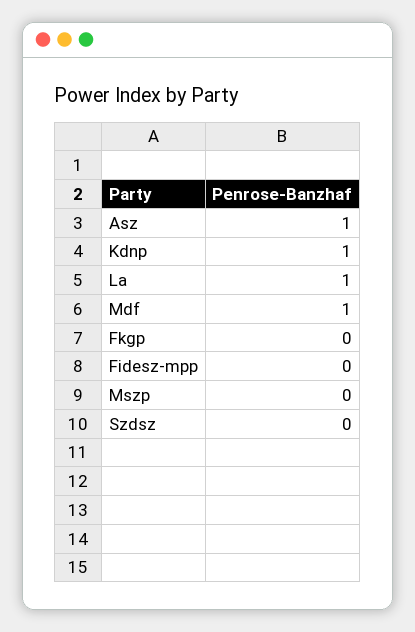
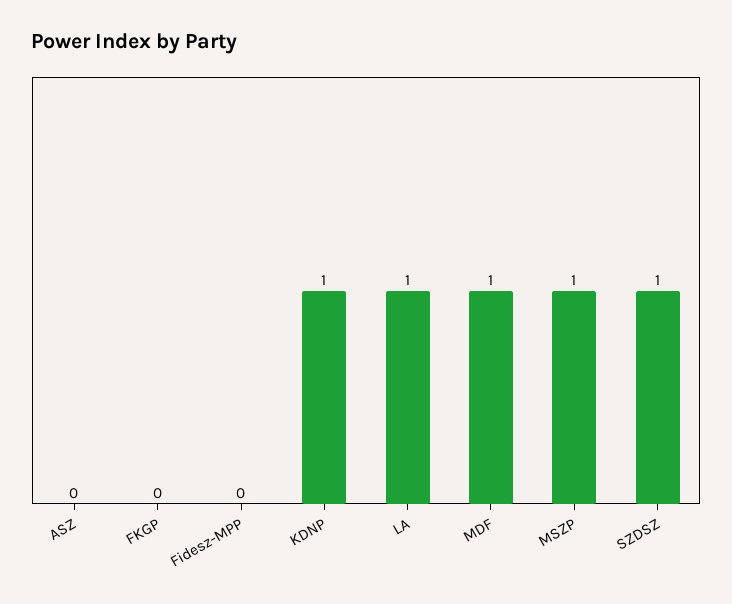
  {
-   "Asz": 1,
+   "Asz": 0,
    "Kdnp": 1,
    "La": 1,
    "Mdf": 1,
    "Fkgp": 0,
    "Fidesz-mpp": 0,
-   "Mszp": 0,
+   "Mszp": 1,
-   "Szdsz": 0
+   "Szdsz": 1
  }

